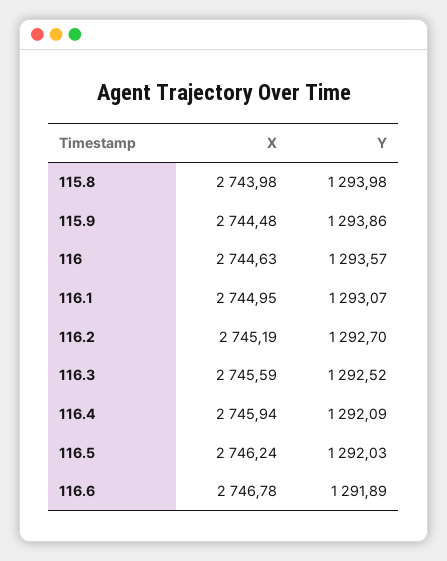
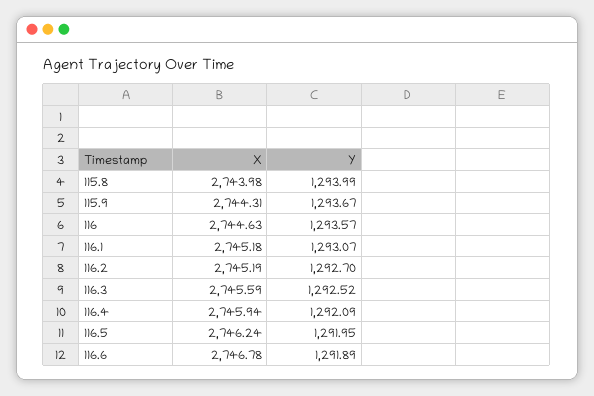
  {
    "X": {
      "115.8": 2743.98,
-     "115.9": 2744.48,
+     "115.9": 2744.31,
      "116": 2744.63,
-     "116.1": 2744.95,
+     "116.1": 2745.18,
      "116.2": 2745.19,
      "116.3": 2745.59,
      "116.4": 2745.94,
      "116.5": 2746.24,
      "116.6": 2746.78
    },
    "Y": {
-     "115.8": 1293.98,
+     "115.8": 1293.99,
-     "115.9": 1293.86,
+     "115.9": 1293.67,
      "116": 1293.57,
      "116.1": 1293.07,
      "116.2": 1292.7,
      "116.3": 1292.52,
      "116.4": 1292.09,
-     "116.5": 1292.03,
+     "116.5": 1291.95,
      "116.6": 1291.89
    }
  }

